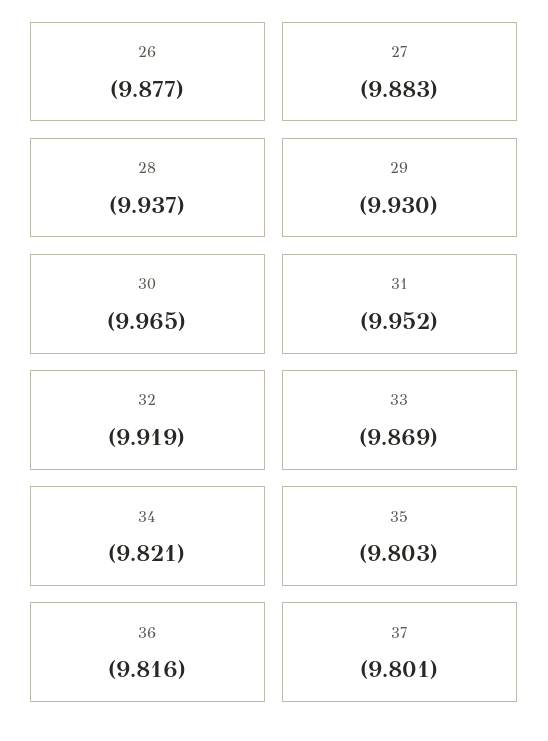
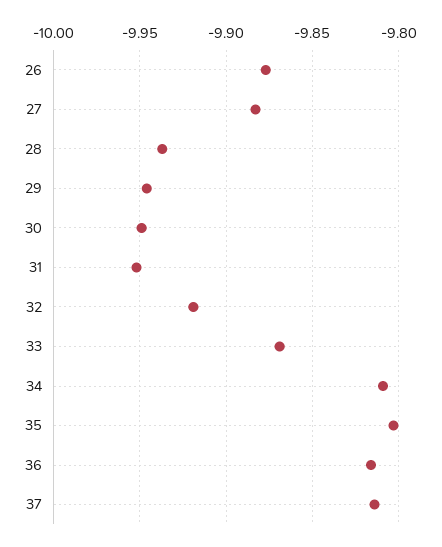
  {
    "26": -9.877,
    "27": -9.883,
    "28": -9.937,
-   "29": -9.93,
+   "29": -9.945,
-   "30": -9.965,
+   "30": -9.95,
    "31": -9.952,
    "32": -9.919,
    "33": -9.869,
-   "34": -9.821,
+   "34": -9.81,
    "35": -9.803,
    "36": -9.816,
-   "37": -9.801
+   "37": -9.815
  }

